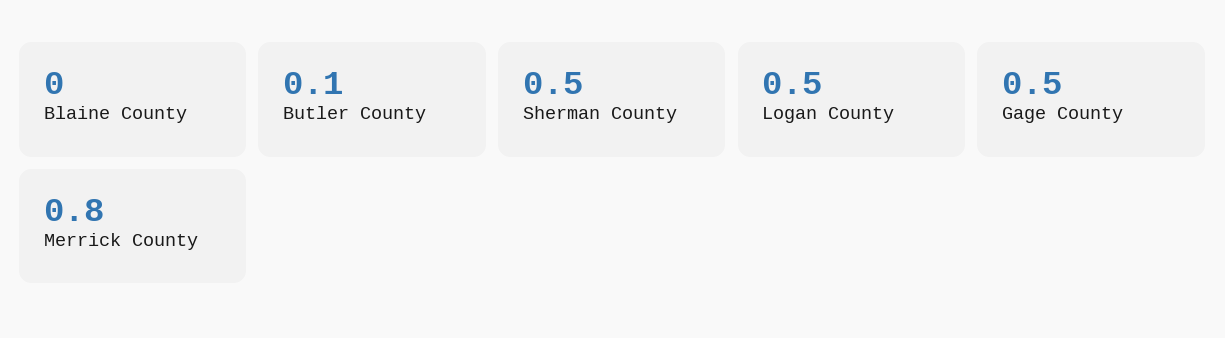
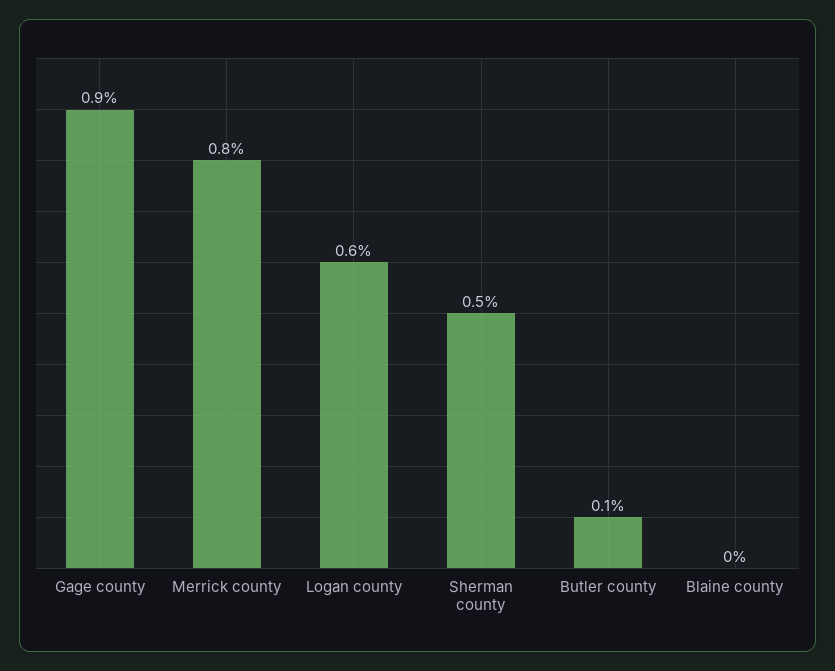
  {
    "Blaine County": 0,
    "Butler County": 0.1,
    "Sherman County": 0.5,
-   "Logan County": 0.5,
+   "Logan County": 0.6,
-   "Gage County": 0.5,
+   "Gage County": 0.9,
    "Merrick County": 0.8
  }

